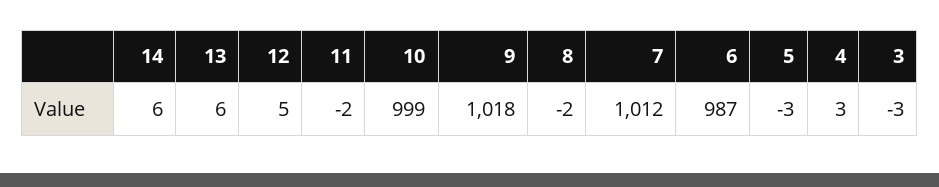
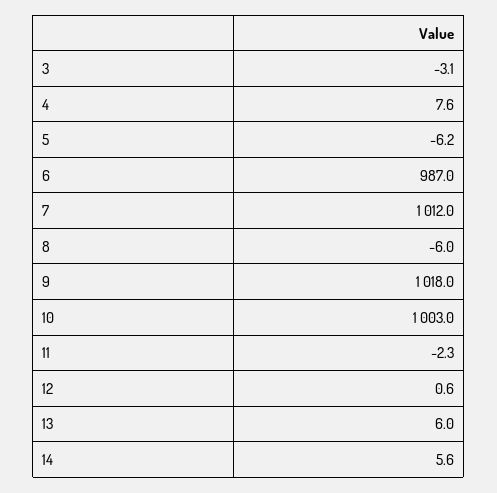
  {
    "14": 5.6,
    "13": 6,
-   "12": 5,
+   "12": 0.6,
    "11": -2.3,
-   "10": 999,
+   "10": 1003,
    "9": 1018,
-   "8": -2,
+   "8": -6,
    "7": 1012,
    "6": 987,
-   "5": -3,
+   "5": -6.2,
-   "4": 3,
+   "4": 7.6,
    "3": -3.1
  }

